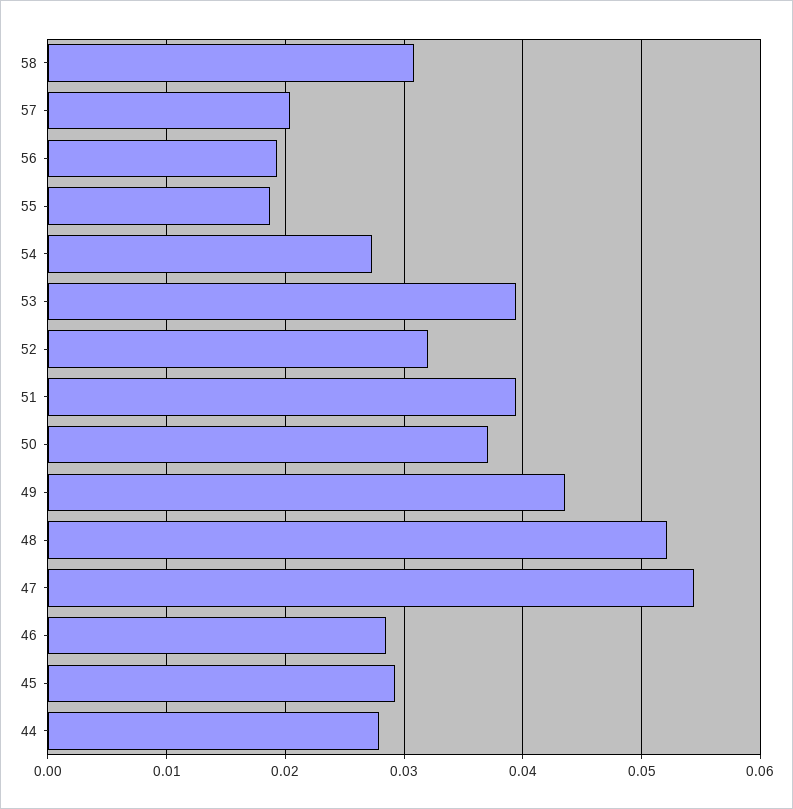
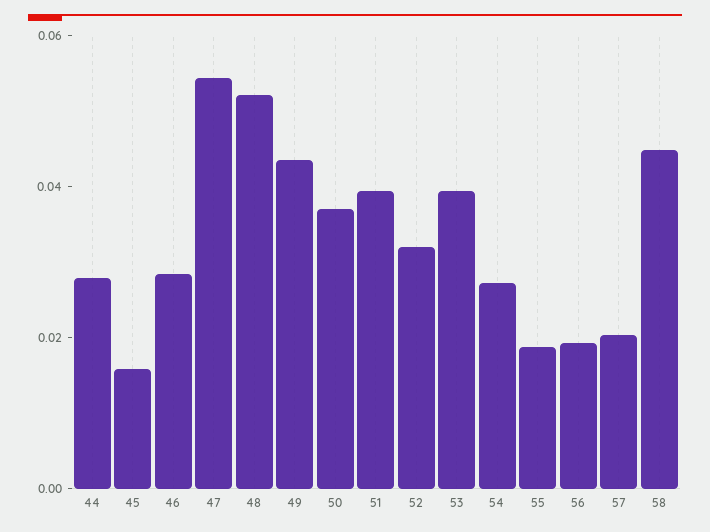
  {
-   "58": 0.031,
+   "58": 0.045,
    "57": 0.02,
    "56": 0.019,
    "55": 0.019,
    "54": 0.027,
    "53": 0.039,
    "52": 0.032,
    "51": 0.039,
    "50": 0.037,
    "49": 0.044,
    "48": 0.052,
    "47": 0.054,
    "46": 0.029,
-   "45": 0.029,
+   "45": 0.015,
    "44": 0.028
  }

